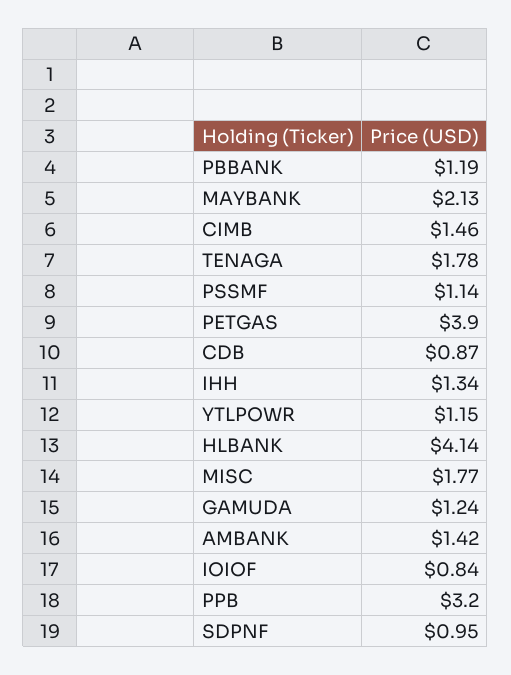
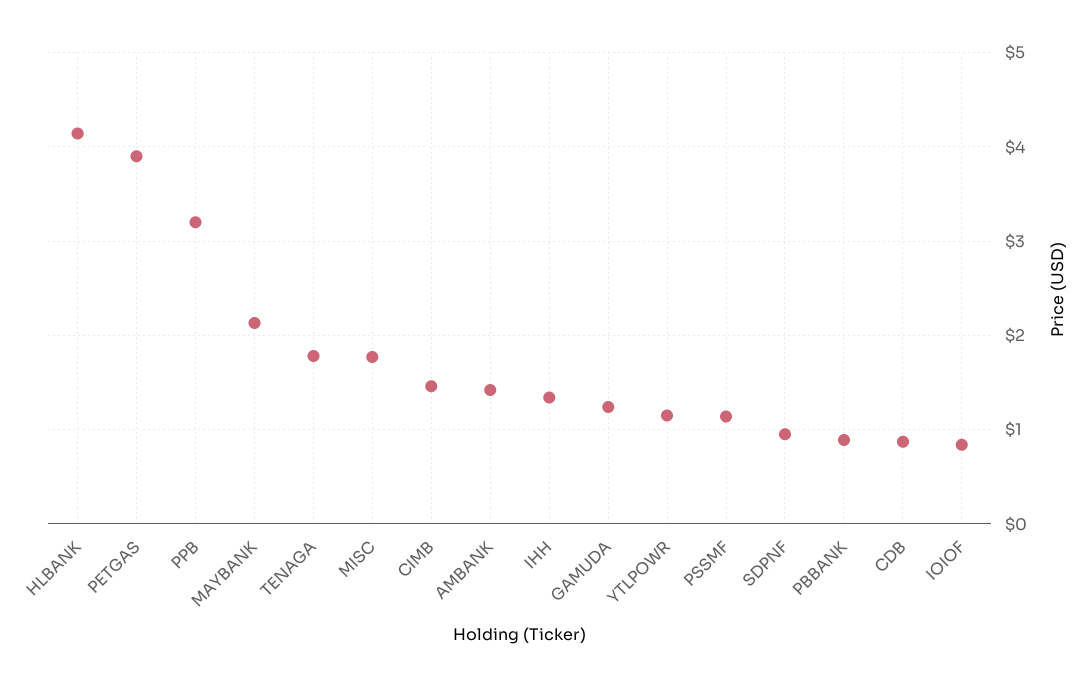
  {
-   "PBBANK": 1.19,
+   "PBBANK": 0.9,
    "MAYBANK": 2.13,
    "CIMB": 1.46,
    "TENAGA": 1.78,
    "PSSMF": 1.14,
    "PETGAS": 3.9,
    "CDB": 0.87,
    "IHH": 1.34,
    "YTLPOWR": 1.15,
    "HLBANK": 4.14,
    "MISC": 1.77,
    "GAMUDA": 1.24,
    "AMBANK": 1.42,
    "IOIOF": 0.84,
    "PPB": 3.2,
    "SDPNF": 0.95
  }

